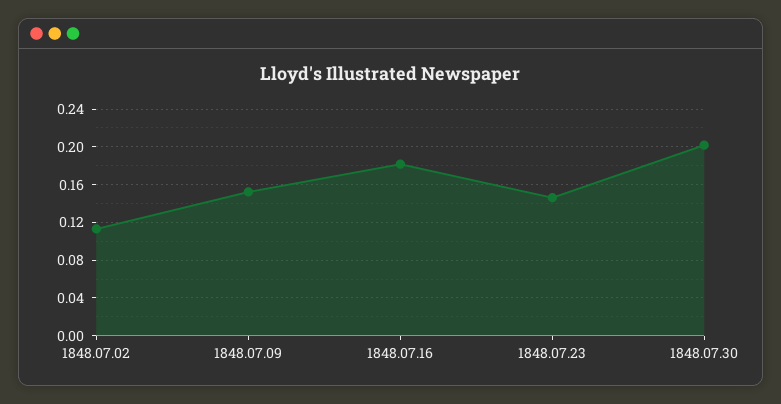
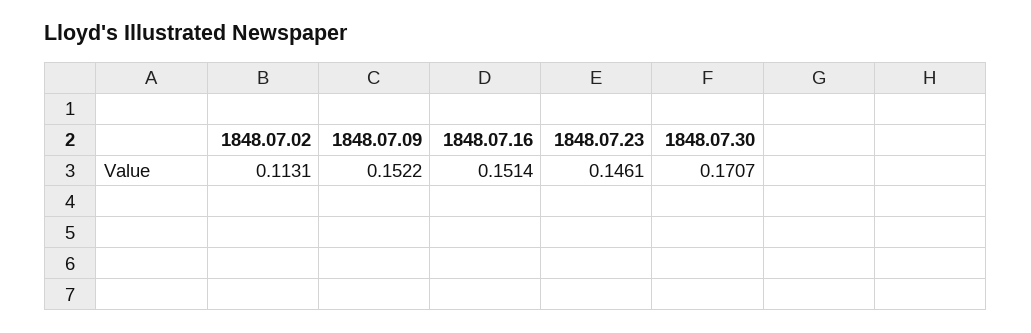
  {
    "1848.07.02": 0.1131,
    "1848.07.09": 0.1522,
-   "1848.07.16": 0.18,
+   "1848.07.16": 0.1514,
    "1848.07.23": 0.1461,
-   "1848.07.30": 0.2
+   "1848.07.30": 0.1707
  }

